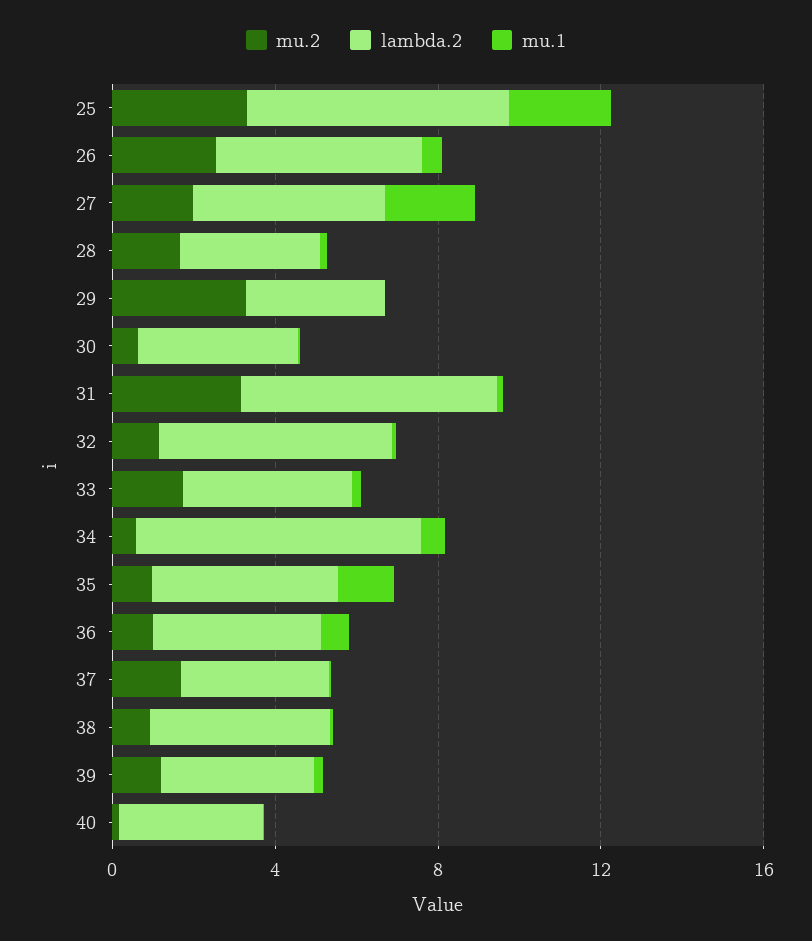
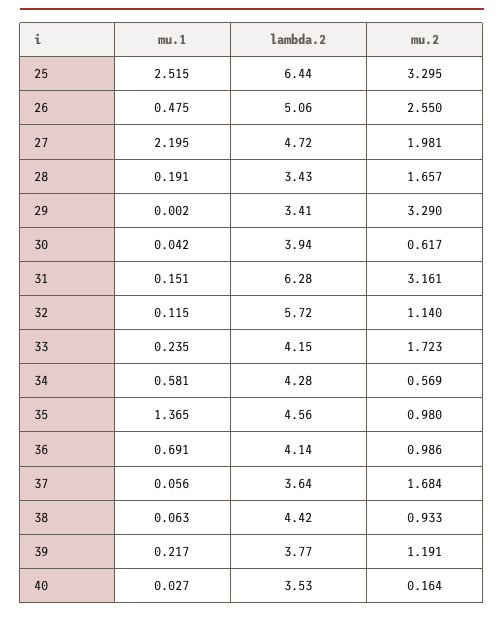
  {
    "mu.2": {
      "25": 3.295,
      "26": 2.55,
      "27": 1.981,
      "28": 1.657,
      "29": 3.29,
      "30": 0.617,
      "31": 3.161,
      "32": 1.14,
      "33": 1.723,
      "34": 0.569,
      "35": 0.98,
      "36": 0.986,
      "37": 1.684,
      "38": 0.933,
      "39": 1.191,
      "40": 0.164
    },
    "lambda.2": {
      "25": 6.44,
      "26": 5.06,
      "27": 4.72,
      "28": 3.43,
      "29": 3.41,
      "30": 3.94,
      "31": 6.28,
      "32": 5.72,
      "33": 4.15,
-     "34": 7,
+     "34": 4.28,
      "35": 4.56,
      "36": 4.14,
      "37": 3.64,
      "38": 4.42,
      "39": 3.77,
      "40": 3.53
    },
    "mu.1": {
      "25": 2.515,
      "26": 0.475,
      "27": 2.195,
      "28": 0.191,
      "29": 0.002,
      "30": 0.042,
      "31": 0.151,
      "32": 0.115,
      "33": 0.235,
      "34": 0.581,
      "35": 1.365,
      "36": 0.691,
      "37": 0.056,
      "38": 0.063,
      "39": 0.217,
      "40": 0.027
    }
  }

